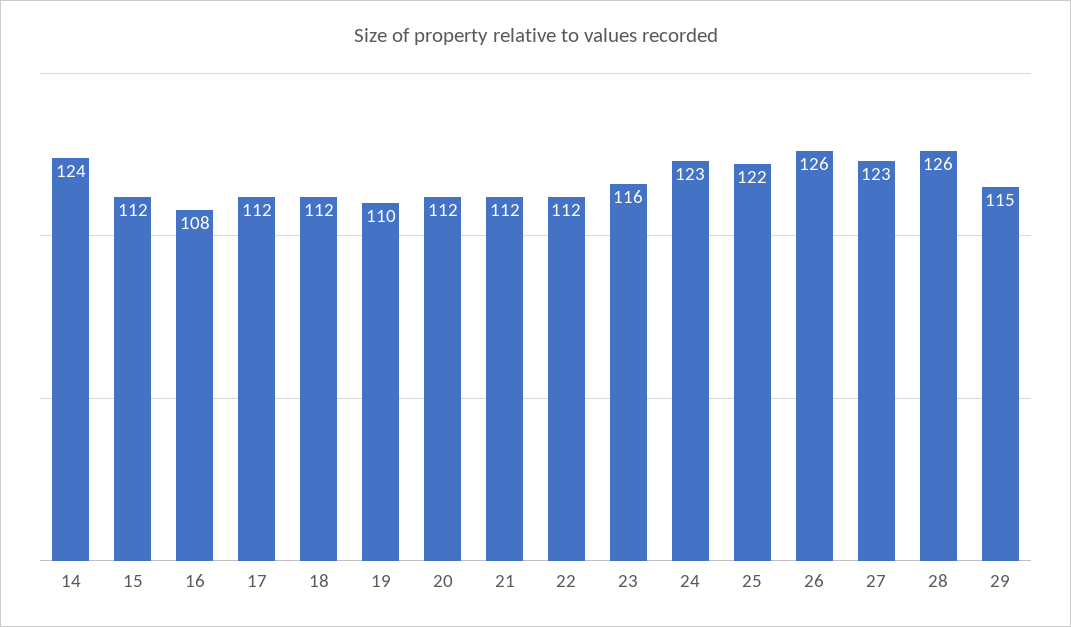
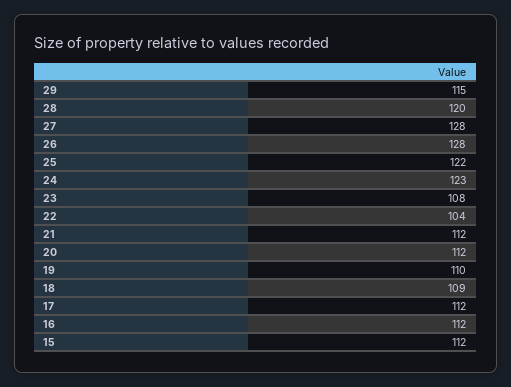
  {
-   "14": 124,
    "15": 112,
-   "16": 108,
+   "16": 112,
    "17": 112,
-   "18": 112,
+   "18": 109,
    "19": 110,
    "20": 112,
    "21": 112,
-   "22": 112,
+   "22": 104,
-   "23": 116,
+   "23": 108,
    "24": 123,
    "25": 122,
-   "26": 126,
+   "26": 128,
-   "27": 123,
+   "27": 128,
-   "28": 126,
+   "28": 120,
    "29": 115
  }

